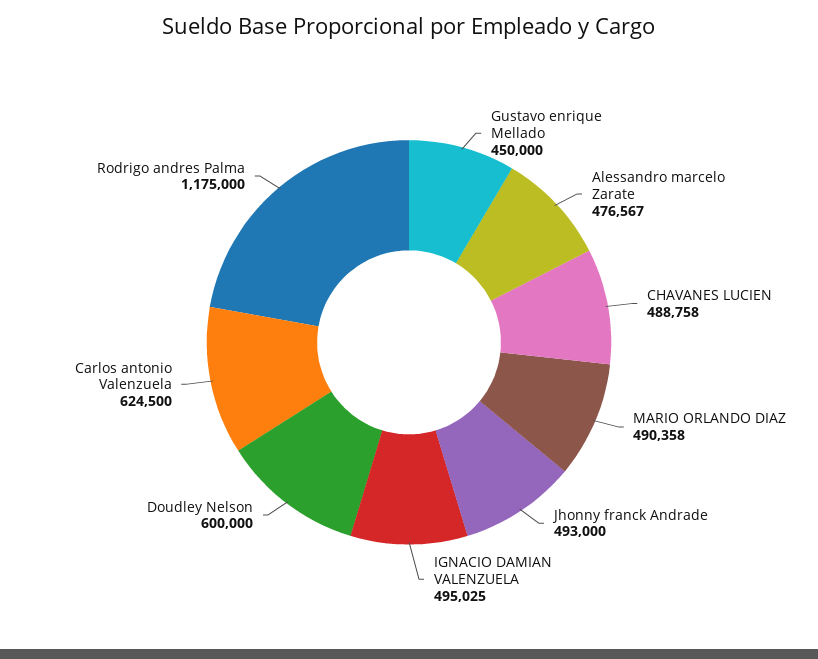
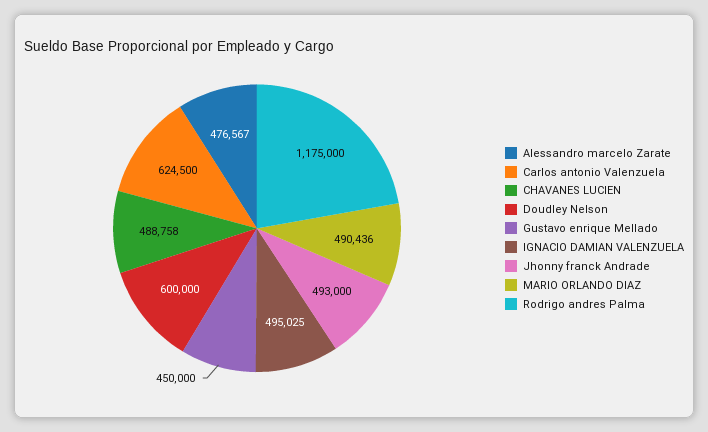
  {
    "Gustavo enrique Mellado": 450000,
    "Alessandro marcelo Zarate": 476567,
    "CHAVANES LUCIEN": 488758,
-   "MARIO ORLANDO DIAZ": 490358,
+   "MARIO ORLANDO DIAZ": 490436,
    "Jhonny franck Andrade": 493000,
    "IGNACIO DAMIAN VALENZUELA": 495025,
    "Doudley Nelson": 600000,
    "Carlos antonio Valenzuela": 624500,
    "Rodrigo andres Palma": 1175000
  }

